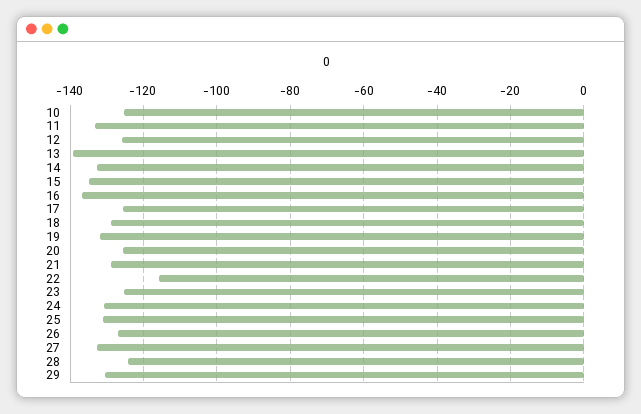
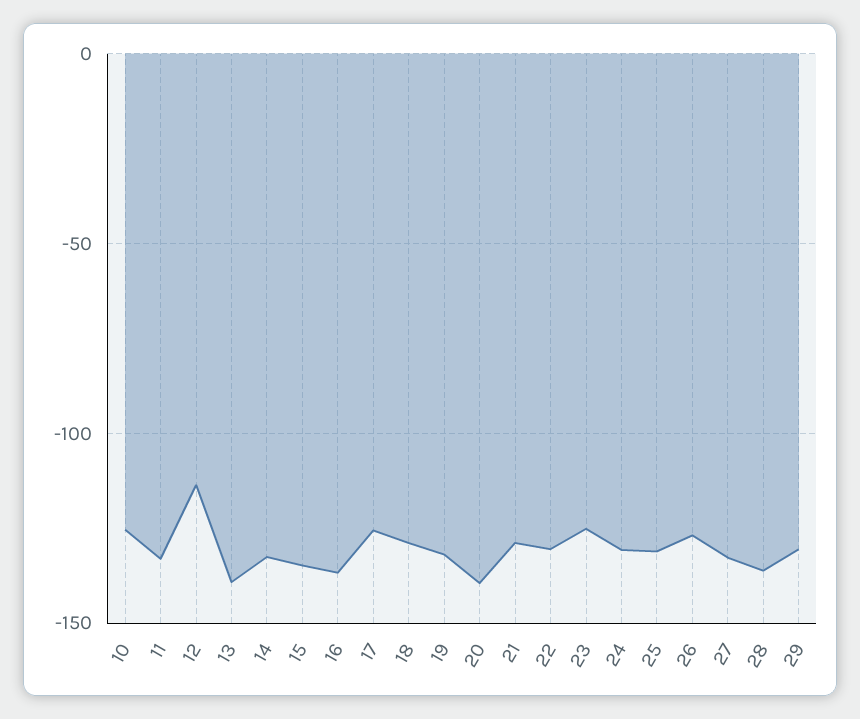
  {
    "10": -126,
    "11": -134,
-   "12": -126,
+   "12": -115,
    "13": -140,
    "14": -132,
    "15": -134,
    "16": -136,
    "17": -126,
    "18": -128,
    "19": -132,
-   "20": -126,
+   "20": -140,
    "21": -128,
-   "22": -116,
+   "22": -130,
    "23": -126,
    "24": -130,
    "25": -132,
    "26": -126,
    "27": -132,
-   "28": -124,
+   "28": -135,
    "29": -130
  }

